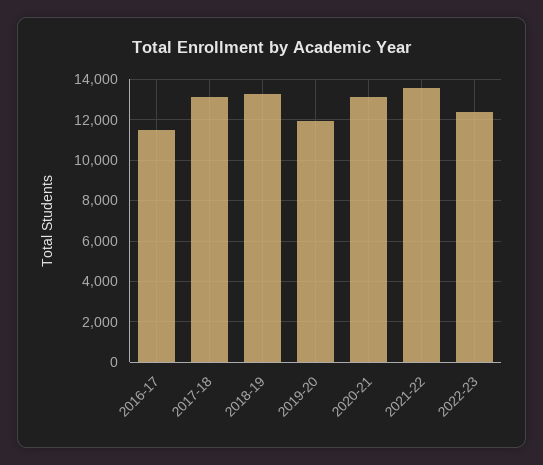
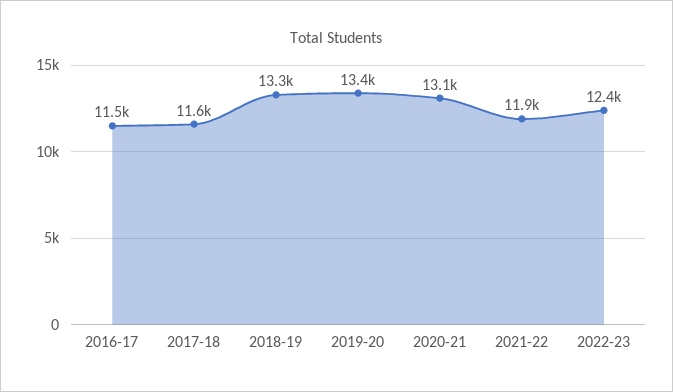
  {
    "2016-17": 11500,
-   "2017-18": 13000,
+   "2017-18": 11600,
    "2018-19": 13300,
-   "2019-20": 12000,
+   "2019-20": 13400,
    "2020-21": 13100,
-   "2021-22": 13500,
+   "2021-22": 11900,
    "2022-23": 12400
  }

